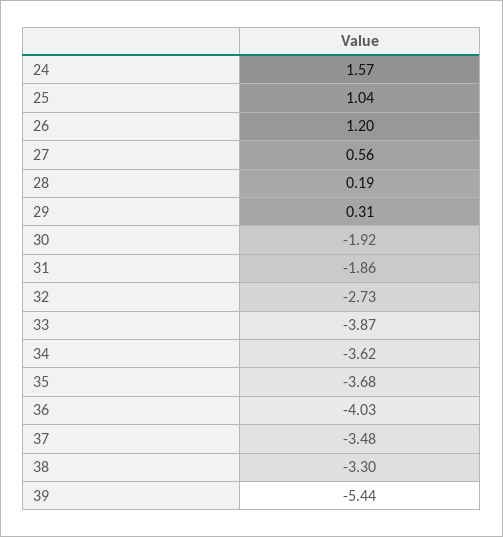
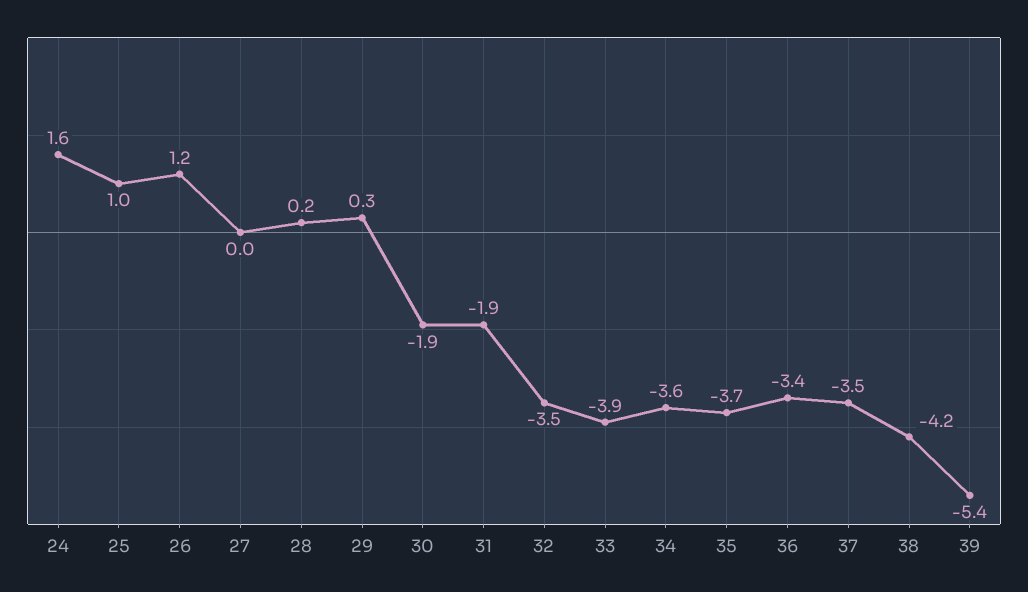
  {
    "24": 1.57,
    "25": 1.04,
    "26": 1.2,
-   "27": 0.56,
+   "27": 0,
    "28": 0.19,
    "29": 0.31,
    "30": -1.92,
    "31": -1.86,
-   "32": -2.73,
+   "32": -3.5,
    "33": -3.87,
    "34": -3.62,
    "35": -3.68,
-   "36": -4.03,
+   "36": -3.4,
    "37": -3.48,
-   "38": -3.3,
+   "38": -4.2,
    "39": -5.44
  }

